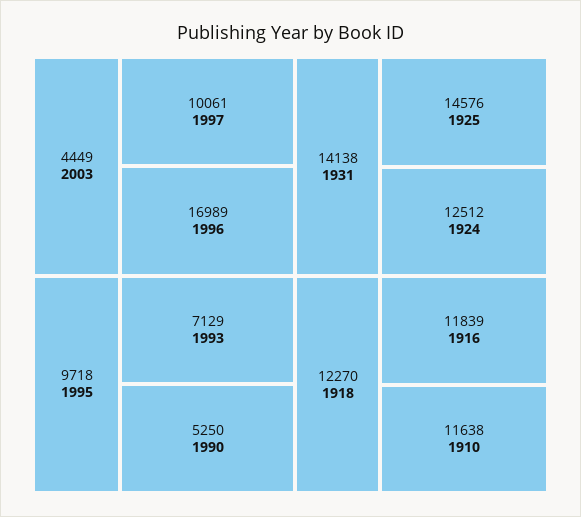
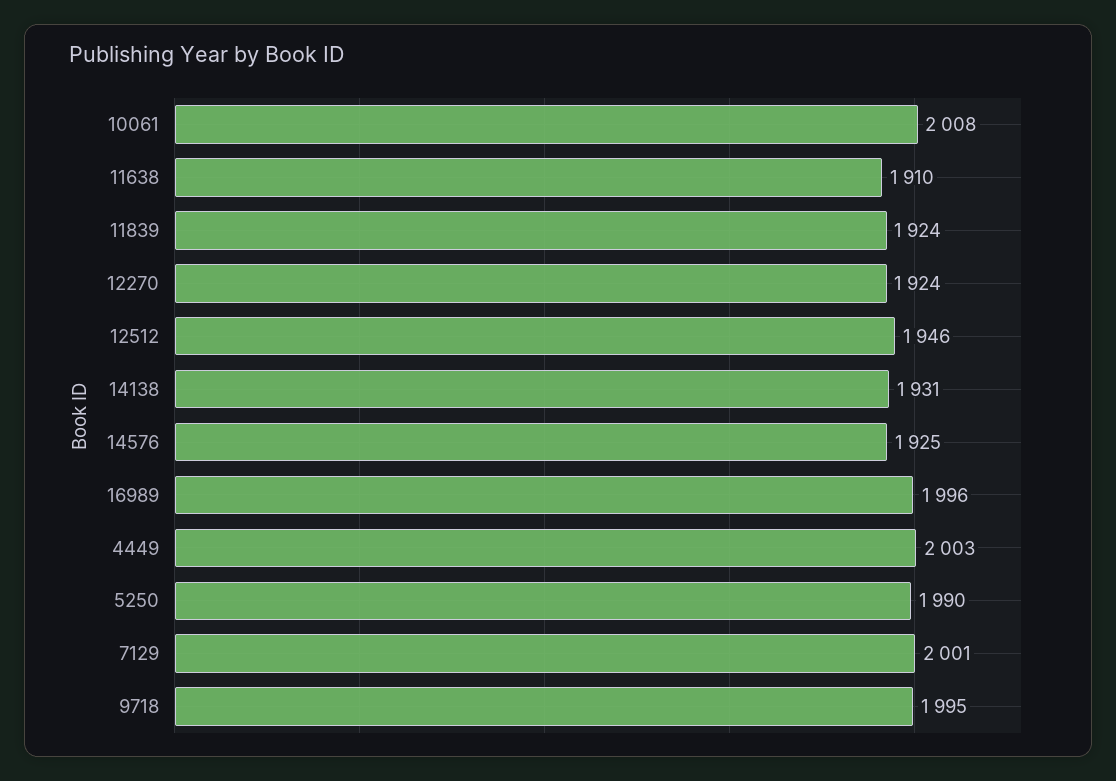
  {
    "4449": 2003,
-   "10061": 1997,
+   "10061": 2008,
    "16989": 1996,
    "9718": 1995,
-   "7129": 1993,
+   "7129": 2001,
    "5250": 1990,
    "14138": 1931,
    "14576": 1925,
-   "12512": 1924,
+   "12512": 1946,
-   "12270": 1918,
+   "12270": 1924,
-   "11839": 1916,
+   "11839": 1924,
    "11638": 1910
  }

